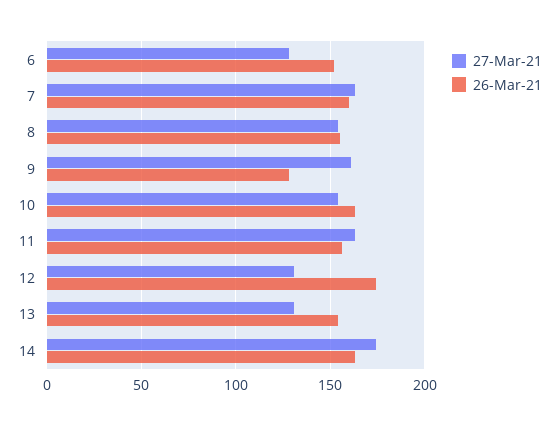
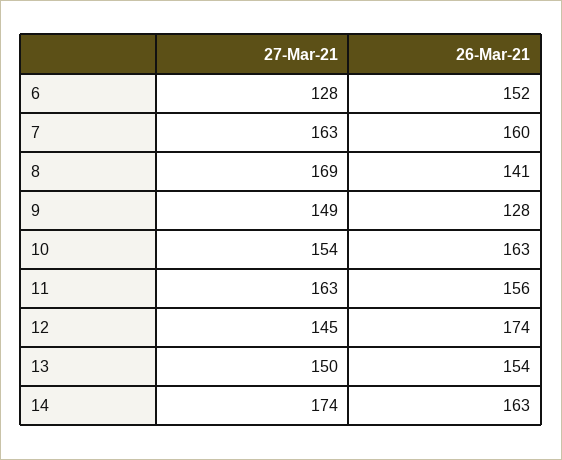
  {
    "27-Mar-21": {
      "6": 128,
      "7": 163,
-     "8": 155,
+     "8": 169,
-     "9": 160,
+     "9": 149,
      "10": 154,
      "11": 163,
-     "12": 130,
+     "12": 145,
-     "13": 130,
+     "13": 150,
      "14": 174
    },
    "26-Mar-21": {
      "6": 152,
      "7": 160,
-     "8": 155,
+     "8": 141,
      "9": 128,
      "10": 163,
      "11": 156,
      "12": 174,
      "13": 154,
      "14": 163
    }
  }

